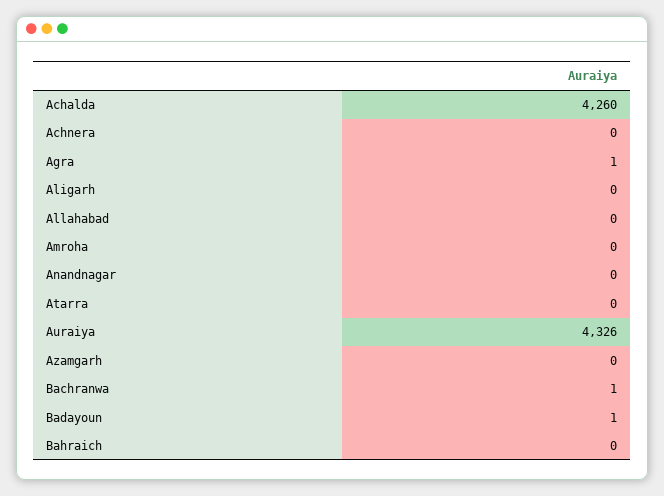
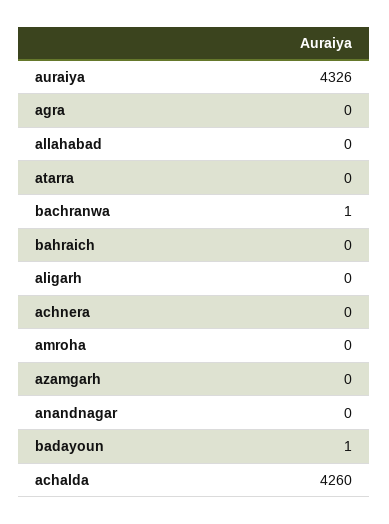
  {
    "Achalda": 4260,
    "Achnera": 0,
-   "Agra": 1,
+   "Agra": 0,
    "Aligarh": 0,
    "Allahabad": 0,
    "Amroha": 0,
    "Anandnagar": 0,
    "Atarra": 0,
    "Auraiya": 4326,
    "Azamgarh": 0,
    "Bachranwa": 1,
    "Badayoun": 1,
    "Bahraich": 0
  }

